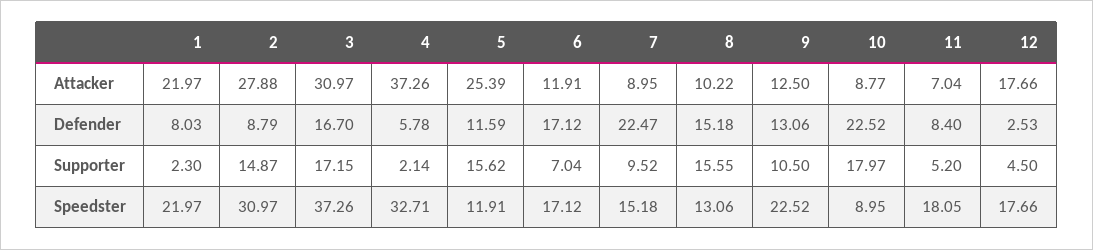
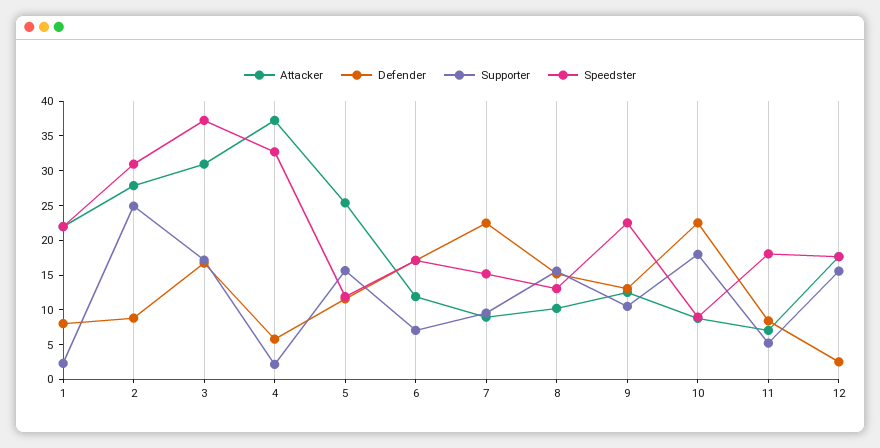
  {
    "Attacker": {
      "1": 21.97,
      "2": 27.88,
      "3": 30.97,
      "4": 37.26,
      "5": 25.39,
      "6": 11.91,
      "7": 8.95,
      "8": 10.22,
      "9": 12.5,
      "10": 8.77,
      "11": 7.04,
      "12": 17.66
    },
    "Defender": {
      "1": 8.03,
      "2": 8.79,
      "3": 16.7,
      "4": 5.78,
      "5": 11.59,
      "6": 17.12,
      "7": 22.47,
      "8": 15.18,
      "9": 13.06,
      "10": 22.52,
      "11": 8.4,
      "12": 2.53
    },
    "Supporter": {
      "1": 2.3,
-     "2": 14.87,
+     "2": 25,
      "3": 17.15,
      "4": 2.14,
      "5": 15.62,
      "6": 7.04,
      "7": 9.52,
      "8": 15.55,
      "9": 10.5,
      "10": 17.97,
      "11": 5.2,
-     "12": 4.5
+     "12": 15
    },
    "Speedster": {
      "1": 21.97,
      "2": 30.97,
      "3": 37.26,
      "4": 32.71,
      "5": 11.91,
      "6": 17.12,
      "7": 15.18,
      "8": 13.06,
      "9": 22.52,
      "10": 8.95,
      "11": 18.05,
      "12": 17.66
    }
  }

